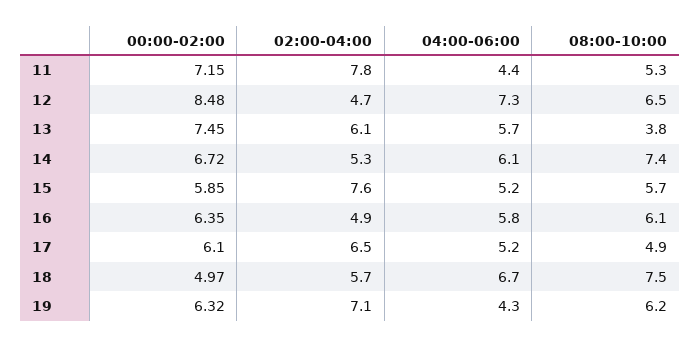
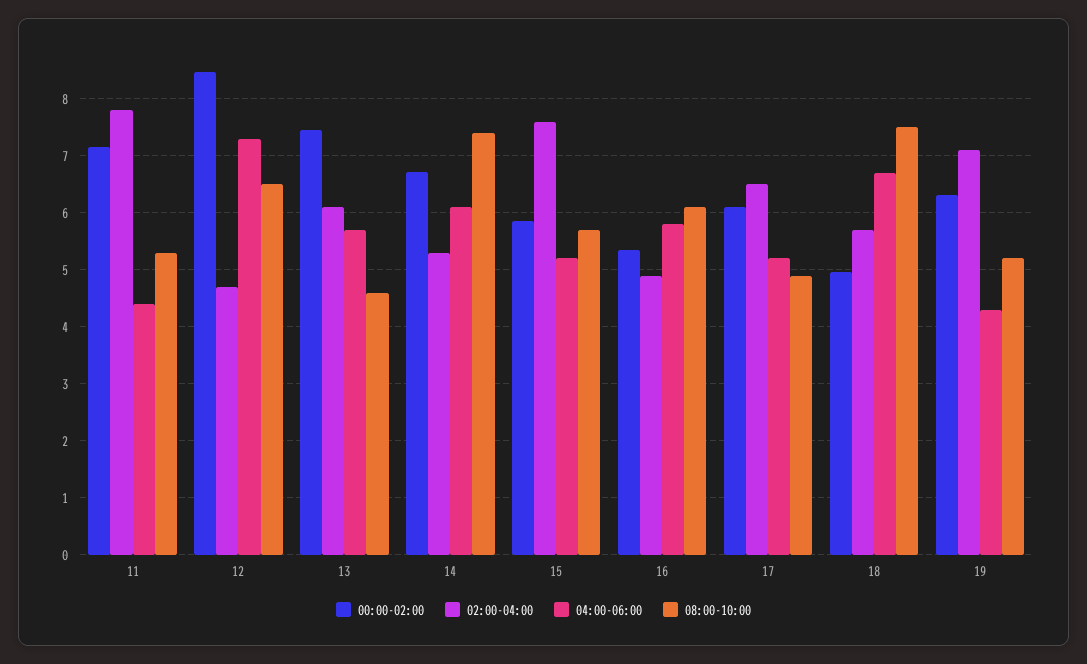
  {
    "00:00-02:00": {
      "11": 7.15,
      "12": 8.48,
      "13": 7.45,
      "14": 6.72,
      "15": 5.85,
-     "16": 6.35,
+     "16": 5.4,
      "17": 6.1,
      "18": 4.97,
      "19": 6.32
    },
    "02:00-04:00": {
      "11": 7.8,
      "12": 4.7,
      "13": 6.1,
      "14": 5.3,
      "15": 7.6,
      "16": 4.9,
      "17": 6.5,
      "18": 5.7,
      "19": 7.1
    },
    "04:00-06:00": {
      "11": 4.4,
      "12": 7.3,
      "13": 5.7,
      "14": 6.1,
      "15": 5.2,
      "16": 5.8,
      "17": 5.2,
      "18": 6.7,
      "19": 4.3
    },
    "08:00-10:00": {
      "11": 5.3,
      "12": 6.5,
-     "13": 3.8,
+     "13": 4.6,
      "14": 7.4,
      "15": 5.7,
      "16": 6.1,
      "17": 4.9,
      "18": 7.5,
-     "19": 6.2
+     "19": 5.2
    }
  }

